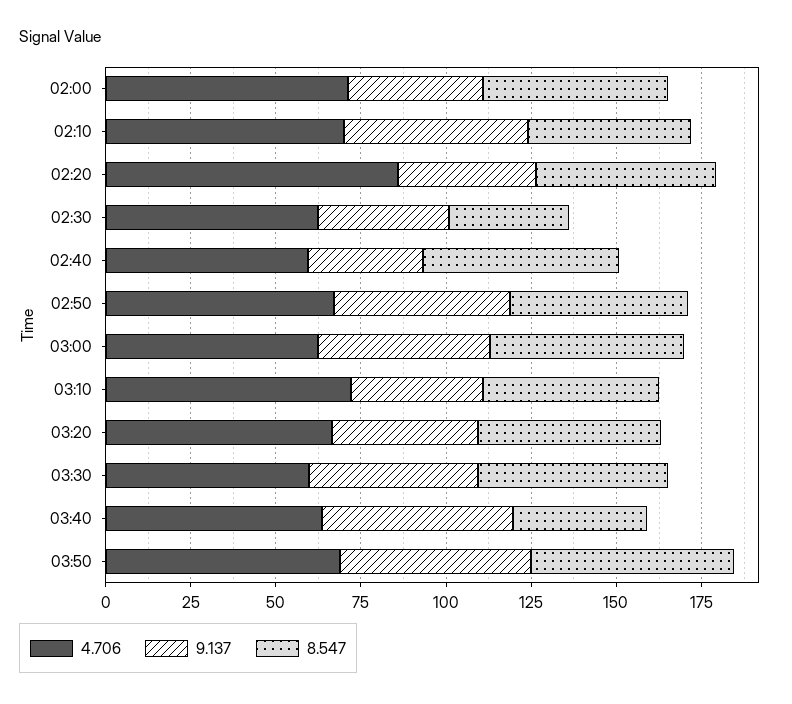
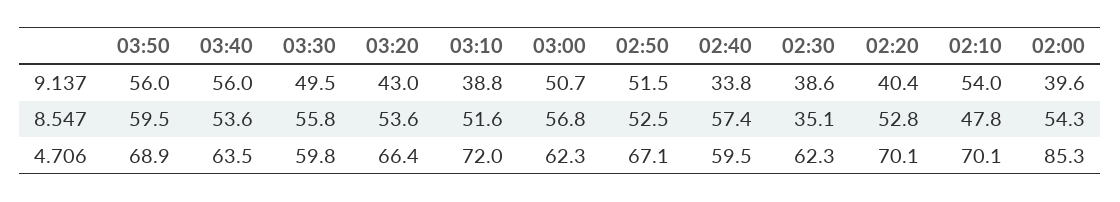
  {
    "4.706": {
-     "02:00": 70,
+     "02:00": 85.3,
      "02:10": 70.1,
-     "02:20": 85,
+     "02:20": 70.1,
      "02:30": 62.3,
      "02:40": 59.5,
      "02:50": 67.1,
      "03:00": 62.3,
      "03:10": 72,
      "03:20": 66.4,
      "03:30": 59.8,
      "03:40": 63.5,
      "03:50": 68.9
    },
    "9.137": {
      "02:00": 39.6,
      "02:10": 54,
      "02:20": 40.4,
      "02:30": 38.6,
      "02:40": 33.8,
      "02:50": 51.5,
      "03:00": 50.7,
      "03:10": 38.8,
      "03:20": 43,
      "03:30": 49.5,
      "03:40": 56,
      "03:50": 56
    },
    "8.547": {
      "02:00": 54.3,
      "02:10": 47.8,
      "02:20": 52.8,
      "02:30": 35.1,
      "02:40": 57.4,
      "02:50": 52.5,
      "03:00": 56.8,
      "03:10": 51.6,
      "03:20": 53.6,
      "03:30": 55.8,
-     "03:40": 40,
+     "03:40": 53.6,
      "03:50": 59.5
    }
  }

